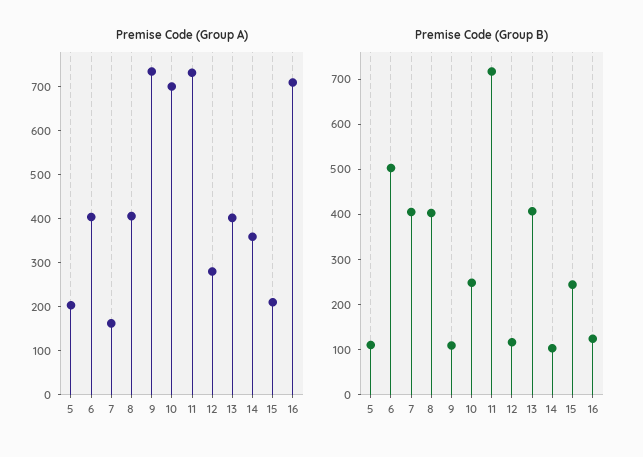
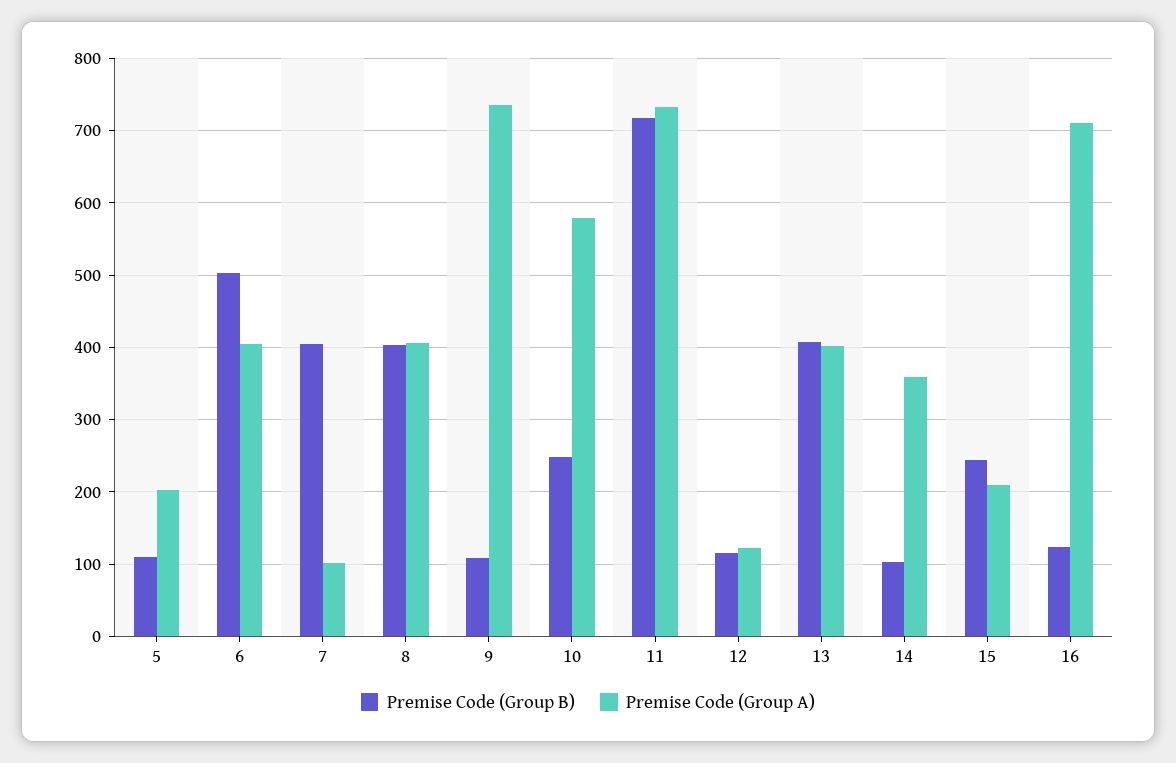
  {
    "Premise Code (Group A)": {
      "5": 200,
      "6": 400,
-     "7": 160,
+     "7": 100,
      "8": 410,
      "9": 740,
-     "10": 700,
+     "10": 580,
      "11": 730,
-     "12": 280,
+     "12": 120,
      "13": 400,
      "14": 360,
      "15": 210,
      "16": 710
    },
    "Premise Code (Group B)": {
      "5": 110,
      "6": 500,
      "7": 410,
      "8": 400,
      "9": 110,
      "10": 250,
      "11": 720,
      "12": 120,
      "13": 410,
      "14": 100,
      "15": 240,
      "16": 120
    }
  }

